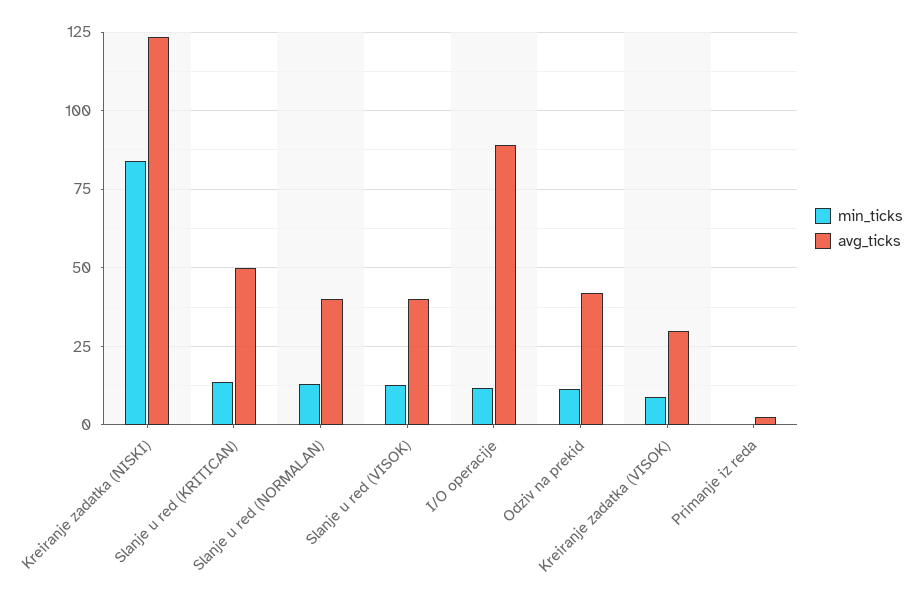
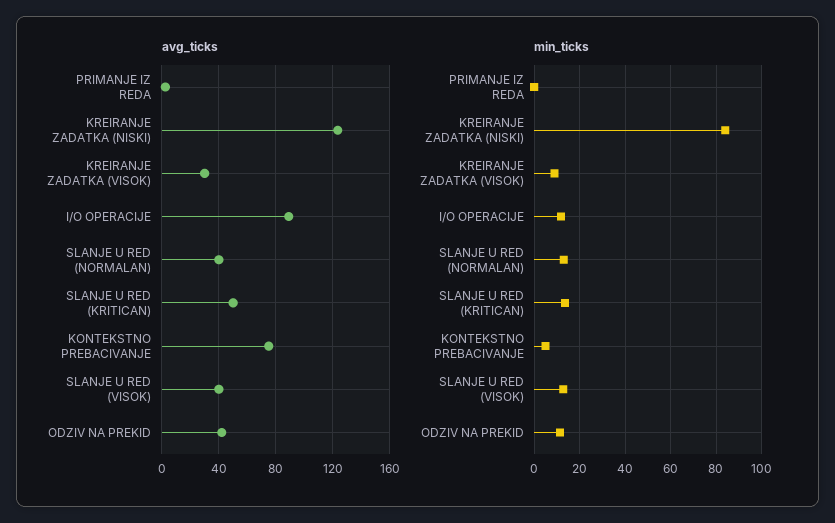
  {
    "min_ticks": {
      "Kreiranje zadatka (NISKI)": 85,
      "Slanje u red (KRITICAN)": 12.5,
      "Slanje u red (NORMALAN)": 12.5,
      "Slanje u red (VISOK)": 12.5,
      "I/O operacije": 12.5,
      "Odziv na prekid": 12.5,
      "Kreiranje zadatka (VISOK)": 10,
-     "Primanje iz reda": 0
+     "Primanje iz reda": 0,
+     "KONTEKSTNO PREBACIVANJE": 5
    },
    "avg_ticks": {
      "Kreiranje zadatka (NISKI)": 122.5,
      "Slanje u red (KRITICAN)": 50,
      "Slanje u red (NORMALAN)": 40,
      "Slanje u red (VISOK)": 40,
      "I/O operacije": 90,
      "Odziv na prekid": 42.5,
      "Kreiranje zadatka (VISOK)": 30,
-     "Primanje iz reda": 2.5
+     "Primanje iz reda": 2.5,
+     "KONTEKSTNO PREBACIVANJE": 75
    }
  }

